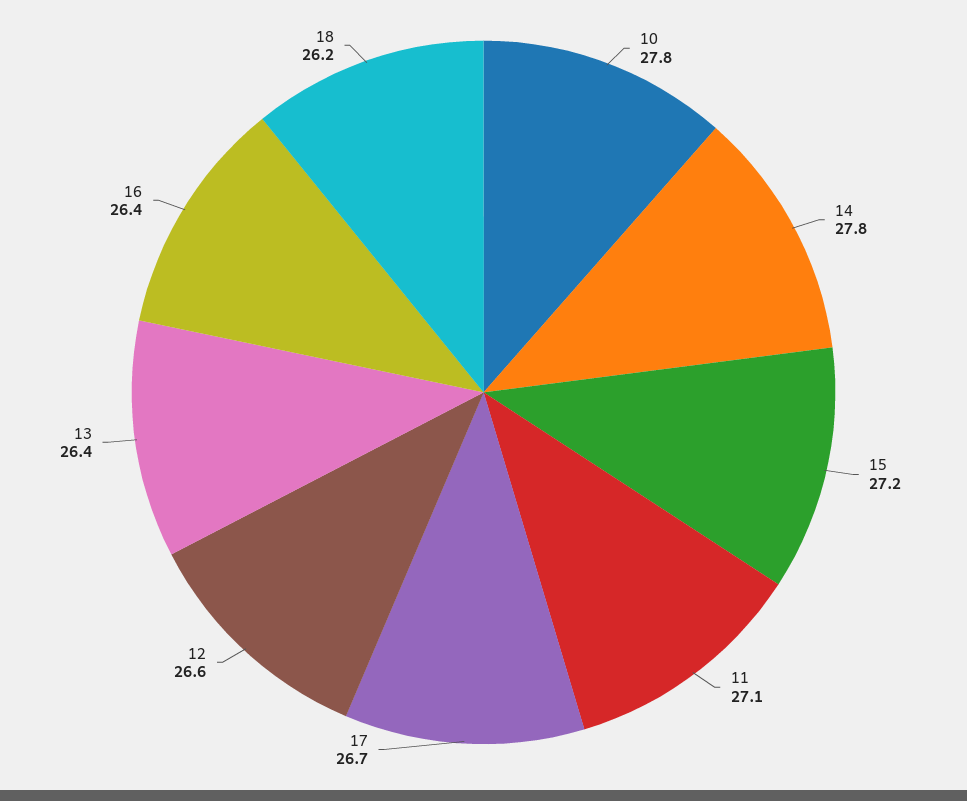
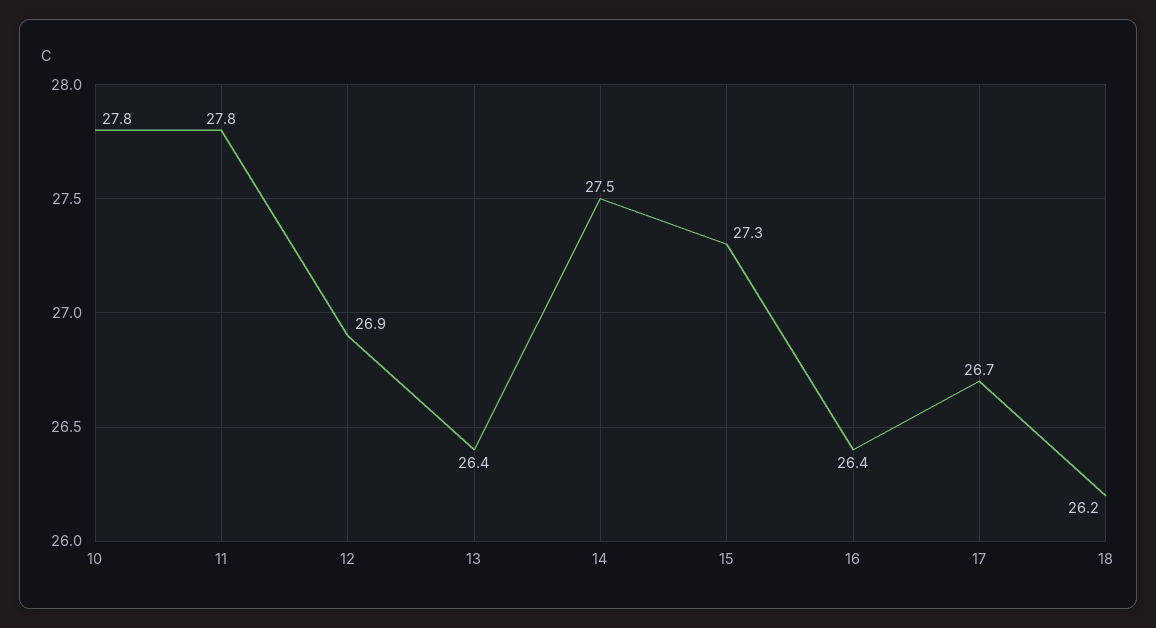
  {
    "10": 27.8,
-   "14": 27.8,
+   "14": 27.5,
-   "15": 27.2,
+   "15": 27.3,
-   "11": 27.1,
+   "11": 27.8,
    "17": 26.7,
-   "12": 26.6,
+   "12": 26.9,
    "13": 26.4,
    "16": 26.4,
    "18": 26.2
  }

